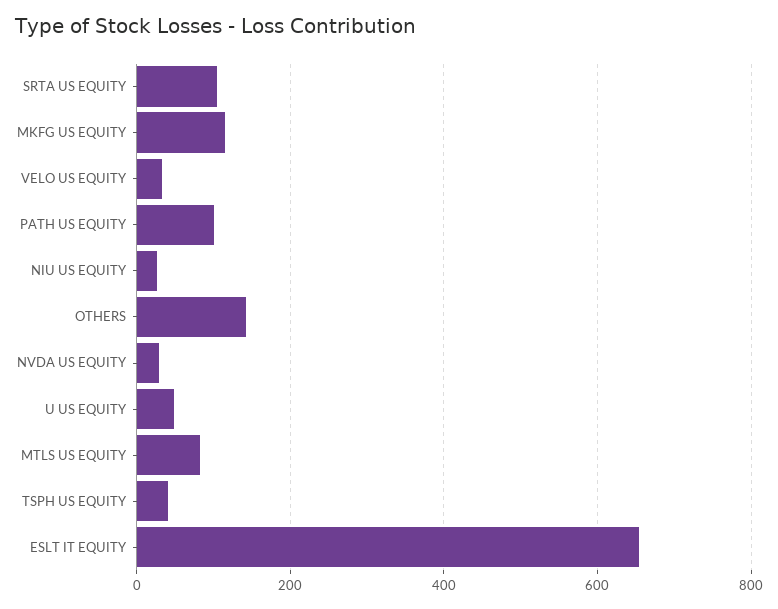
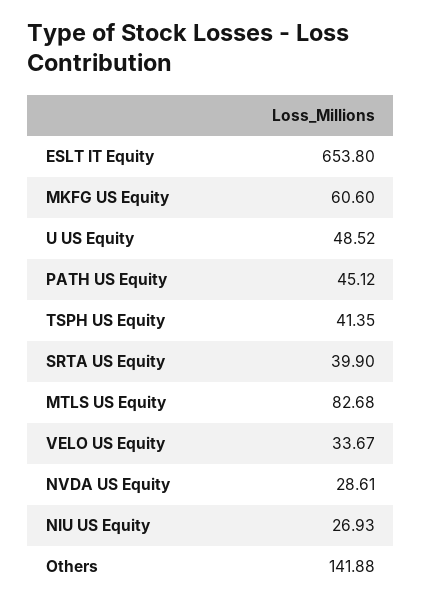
  {
-   "SRTA US EQUITY": 100,
+   "SRTA US EQUITY": 39.9,
-   "MKFG US EQUITY": 120,
+   "MKFG US EQUITY": 60.6,
    "VELO US EQUITY": 33.67,
-   "PATH US EQUITY": 100,
+   "PATH US EQUITY": 45.12,
    "NIU US EQUITY": 26.93,
    "OTHERS": 141.88,
    "NVDA US EQUITY": 28.61,
    "U US EQUITY": 48.52,
    "MTLS US EQUITY": 82.68,
    "TSPH US EQUITY": 41.35,
    "ESLT IT EQUITY": 653.8
  }

